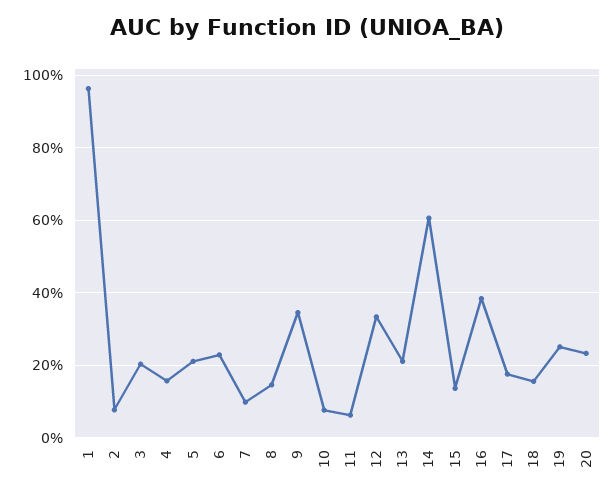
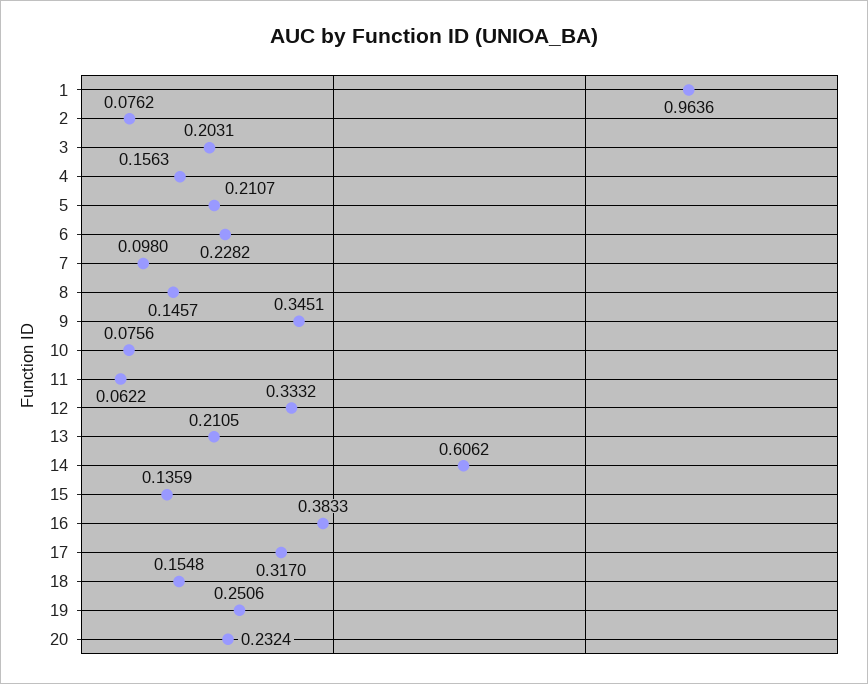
  {
    "1": 0.9636,
    "2": 0.0762,
    "3": 0.2031,
    "4": 0.1563,
    "5": 0.2107,
    "6": 0.2282,
    "7": 0.098,
    "8": 0.1457,
    "9": 0.3451,
    "10": 0.0756,
    "11": 0.0622,
    "12": 0.3332,
    "13": 0.2105,
    "14": 0.6062,
    "15": 0.1359,
    "16": 0.3833,
-   "17": 0.18,
+   "17": 0.317,
    "18": 0.1548,
    "19": 0.2506,
    "20": 0.2324
  }

